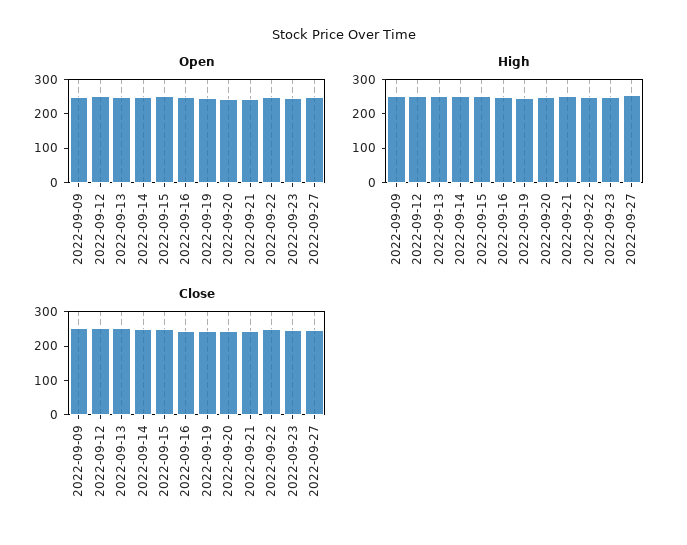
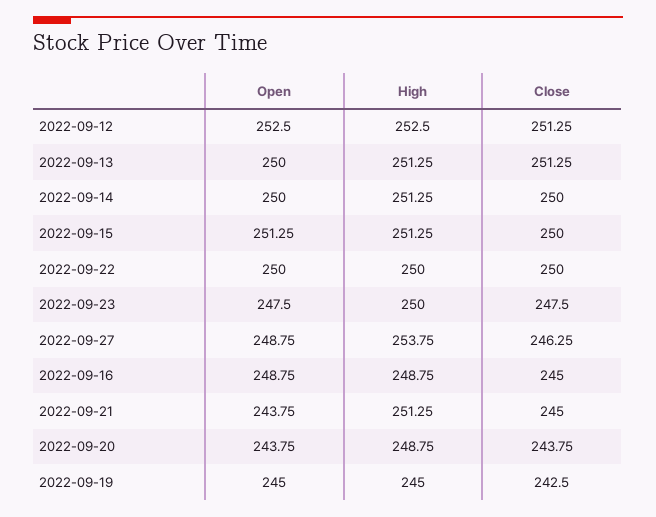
  {
    "Open": {
-     "2022-09-09": 250,
      "2022-09-12": 252.5,
      "2022-09-13": 250,
      "2022-09-14": 250,
      "2022-09-15": 251.25,
      "2022-09-16": 248.75,
      "2022-09-19": 245,
      "2022-09-20": 243.75,
      "2022-09-21": 243.75,
      "2022-09-22": 250,
      "2022-09-23": 247.5,
      "2022-09-27": 248.75
    },
    "High": {
-     "2022-09-09": 250,
      "2022-09-12": 252.5,
      "2022-09-13": 251.25,
      "2022-09-14": 251.25,
      "2022-09-15": 251.25,
      "2022-09-16": 248.75,
      "2022-09-19": 245,
      "2022-09-20": 248.75,
      "2022-09-21": 251.25,
      "2022-09-22": 250,
      "2022-09-23": 250,
      "2022-09-27": 253.75
    },
    "Close": {
-     "2022-09-09": 250,
      "2022-09-12": 251.25,
      "2022-09-13": 251.25,
      "2022-09-14": 250,
      "2022-09-15": 250,
      "2022-09-16": 245,
      "2022-09-19": 242.5,
      "2022-09-20": 243.75,
      "2022-09-21": 245,
      "2022-09-22": 250,
      "2022-09-23": 247.5,
      "2022-09-27": 246.25
    }
  }

